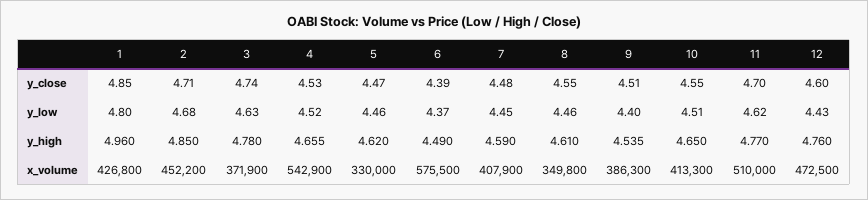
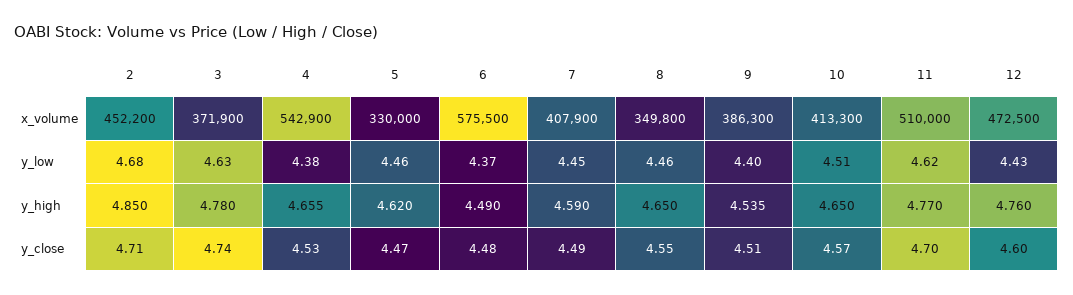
  {
-   "1": {
-     "y_close": 4.85,
-     "y_low": 4.8,
-     "y_high": 4.96,
-     "x_volume": 426800
-   },
    "2": {
      "y_close": 4.71,
      "y_low": 4.68,
      "y_high": 4.85,
      "x_volume": 452200
    },
    "3": {
      "y_close": 4.74,
      "y_low": 4.63,
      "y_high": 4.78,
      "x_volume": 371900
    },
    "4": {
      "y_close": 4.53,
-     "y_low": 4.52,
+     "y_low": 4.38,
      "y_high": 4.655,
      "x_volume": 542900
    },
    "5": {
      "y_close": 4.47,
      "y_low": 4.46,
      "y_high": 4.62,
      "x_volume": 330000
    },
    "6": {
-     "y_close": 4.39,
+     "y_close": 4.48,
      "y_low": 4.37,
      "y_high": 4.49,
      "x_volume": 575500
    },
    "7": {
-     "y_close": 4.48,
+     "y_close": 4.49,
      "y_low": 4.45,
      "y_high": 4.59,
      "x_volume": 407900
    },
    "8": {
      "y_close": 4.55,
      "y_low": 4.46,
-     "y_high": 4.61,
+     "y_high": 4.65,
      "x_volume": 349800
    },
    "9": {
      "y_close": 4.51,
      "y_low": 4.4,
      "y_high": 4.535,
      "x_volume": 386300
    },
    "10": {
-     "y_close": 4.55,
+     "y_close": 4.57,
      "y_low": 4.51,
      "y_high": 4.65,
      "x_volume": 413300
    },
    "11": {
      "y_close": 4.7,
      "y_low": 4.62,
      "y_high": 4.77,
      "x_volume": 510000
    },
    "12": {
      "y_close": 4.6,
      "y_low": 4.43,
      "y_high": 4.76,
      "x_volume": 472500
    }
  }

